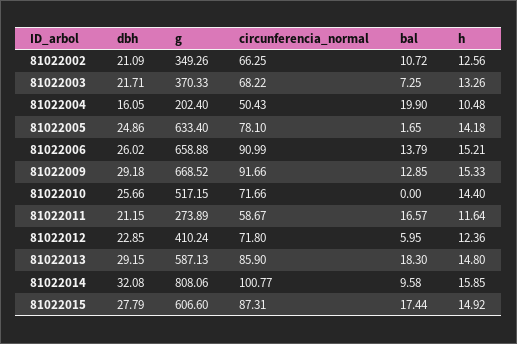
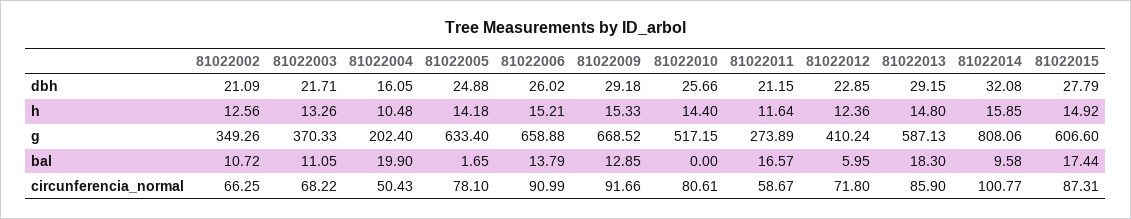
  {
    "dbh": {
      "81022002": 21.09,
      "81022003": 21.71,
      "81022004": 16.05,
-     "81022005": 24.86,
+     "81022005": 24.88,
      "81022006": 26.02,
      "81022009": 29.18,
      "81022010": 25.66,
      "81022011": 21.15,
      "81022012": 22.85,
      "81022013": 29.15,
      "81022014": 32.08,
      "81022015": 27.79
    },
    "g": {
      "81022002": 349.26,
      "81022003": 370.33,
      "81022004": 202.4,
      "81022005": 633.4,
      "81022006": 658.88,
      "81022009": 668.52,
      "81022010": 517.15,
      "81022011": 273.89,
      "81022012": 410.24,
      "81022013": 587.13,
      "81022014": 808.06,
      "81022015": 606.6
    },
    "circunferencia_normal": {
      "81022002": 66.25,
      "81022003": 68.22,
      "81022004": 50.43,
      "81022005": 78.1,
      "81022006": 90.99,
      "81022009": 91.66,
-     "81022010": 71.66,
+     "81022010": 80.61,
      "81022011": 58.67,
      "81022012": 71.8,
      "81022013": 85.9,
      "81022014": 100.77,
      "81022015": 87.31
    },
    "bal": {
      "81022002": 10.72,
-     "81022003": 7.25,
+     "81022003": 11.05,
      "81022004": 19.9,
      "81022005": 1.65,
      "81022006": 13.79,
      "81022009": 12.85,
      "81022010": 0,
      "81022011": 16.57,
      "81022012": 5.95,
      "81022013": 18.3,
      "81022014": 9.58,
      "81022015": 17.44
    },
    "h": {
      "81022002": 12.56,
      "81022003": 13.26,
      "81022004": 10.48,
      "81022005": 14.18,
      "81022006": 15.21,
      "81022009": 15.33,
      "81022010": 14.4,
      "81022011": 11.64,
      "81022012": 12.36,
      "81022013": 14.8,
      "81022014": 15.85,
      "81022015": 14.92
    }
  }

